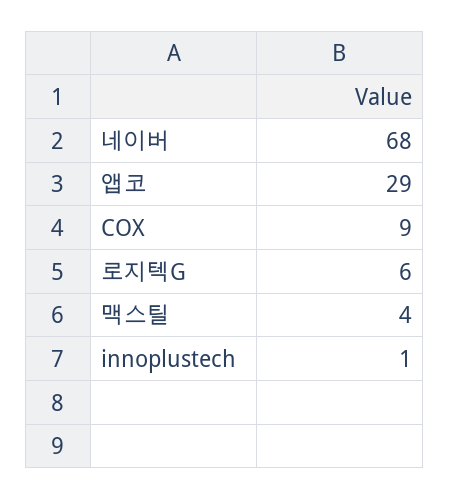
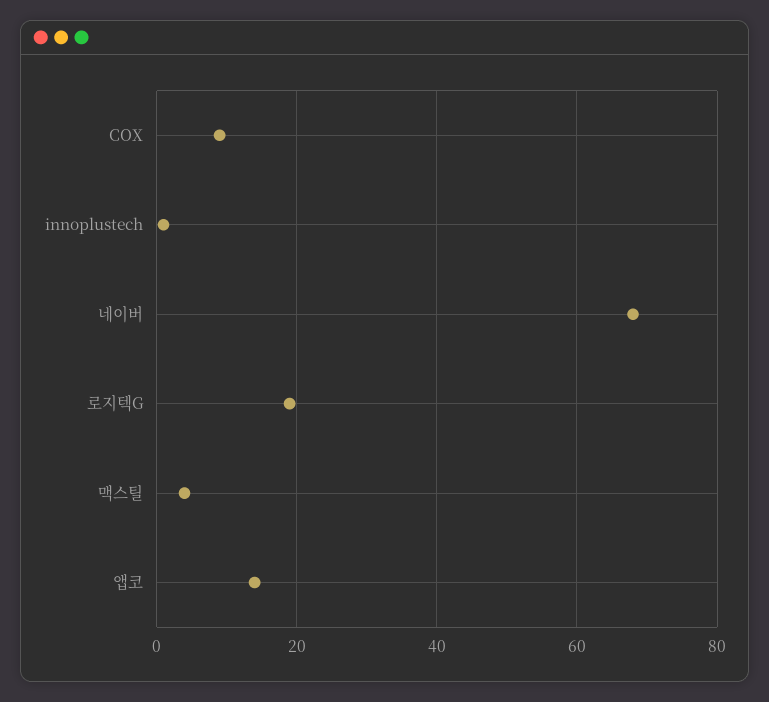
  {
    "네이버": 68,
-   "앱코": 29,
+   "앱코": 15,
    "COX": 9,
-   "로지텍G": 6,
+   "로지텍G": 20,
    "맥스틸": 4,
    "innoplustech": 1
  }

